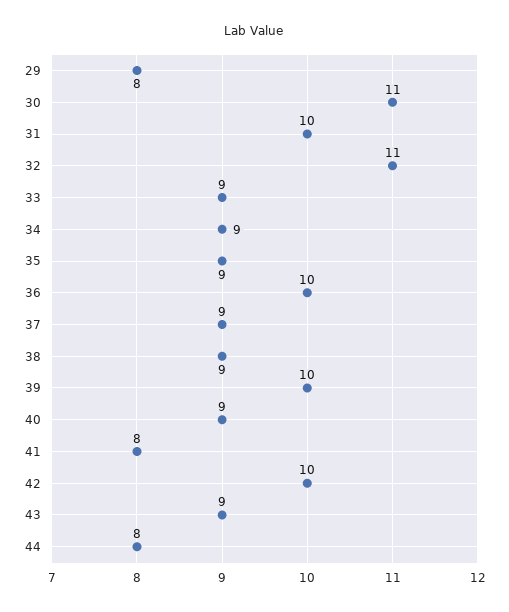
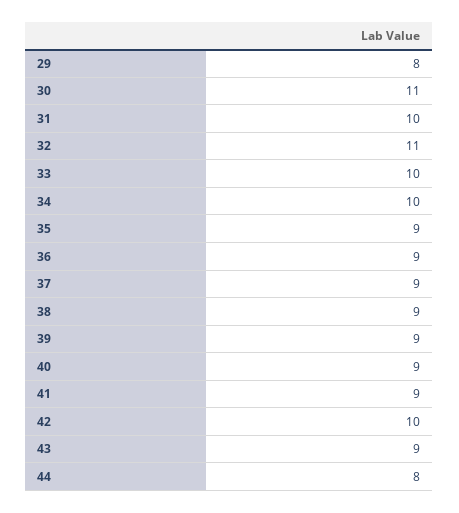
  {
    "29": 8,
    "30": 11,
    "31": 10,
    "32": 11,
-   "33": 9,
+   "33": 10,
-   "34": 9,
+   "34": 10,
    "35": 9,
-   "36": 10,
+   "36": 9,
    "37": 9,
    "38": 9,
-   "39": 10,
+   "39": 9,
    "40": 9,
-   "41": 8,
+   "41": 9,
    "42": 10,
    "43": 9,
    "44": 8
  }

